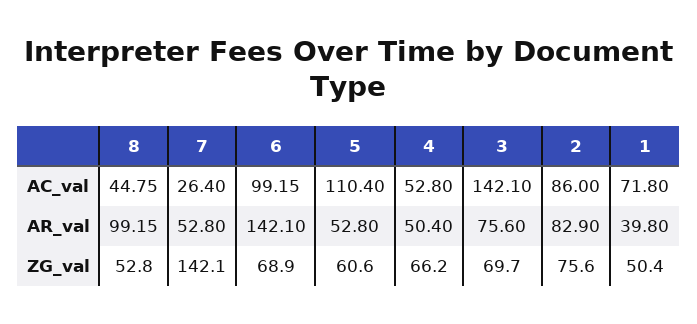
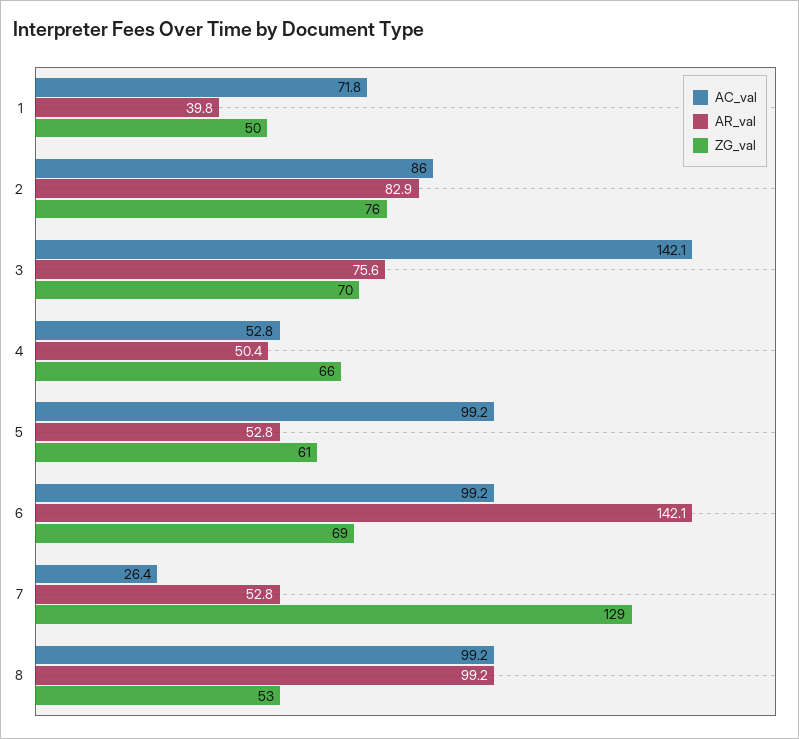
  {
    "AC_val": {
-     "8": 44.75,
+     "8": 99.2,
      "7": 26.4,
      "6": 99.15,
-     "5": 110.4,
+     "5": 99.2,
      "4": 52.8,
      "3": 142.1,
      "2": 86,
      "1": 71.8
    },
    "AR_val": {
      "8": 99.15,
      "7": 52.8,
      "6": 142.1,
      "5": 52.8,
      "4": 50.4,
      "3": 75.6,
      "2": 82.9,
      "1": 39.8
    },
    "ZG_val": {
      "8": 52.8,
-     "7": 142.1,
+     "7": 129,
      "6": 68.9,
      "5": 60.6,
      "4": 66.2,
      "3": 69.7,
      "2": 75.6,
      "1": 50.4
    }
  }

